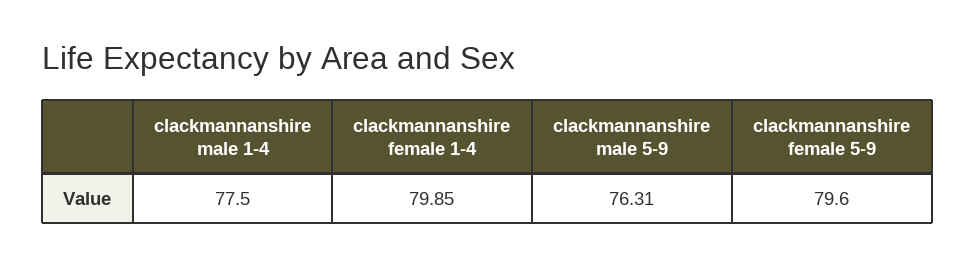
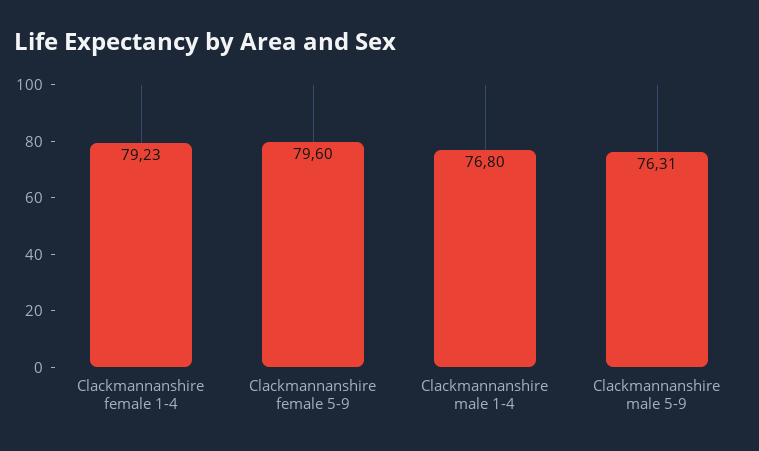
  {
-   "clackmannanshire male 1-4": 77.5,
+   "clackmannanshire male 1-4": 76.8,
-   "clackmannanshire female 1-4": 79.85,
+   "clackmannanshire female 1-4": 79.23,
    "clackmannanshire male 5-9": 76.31,
    "clackmannanshire female 5-9": 79.6
  }

